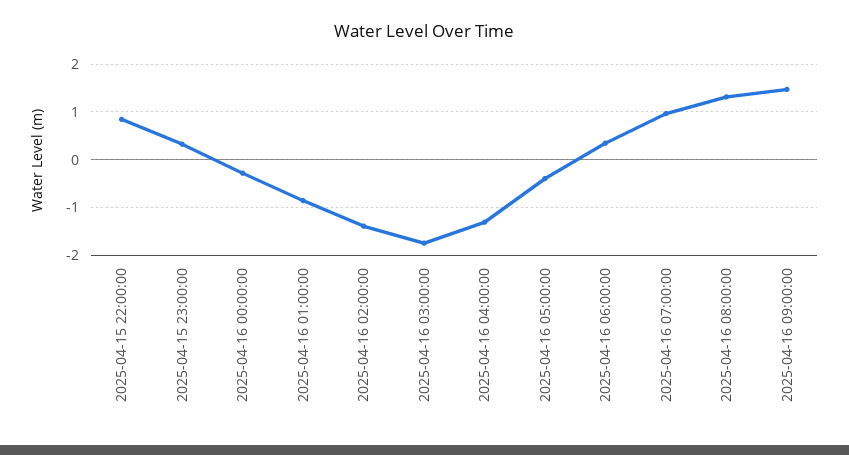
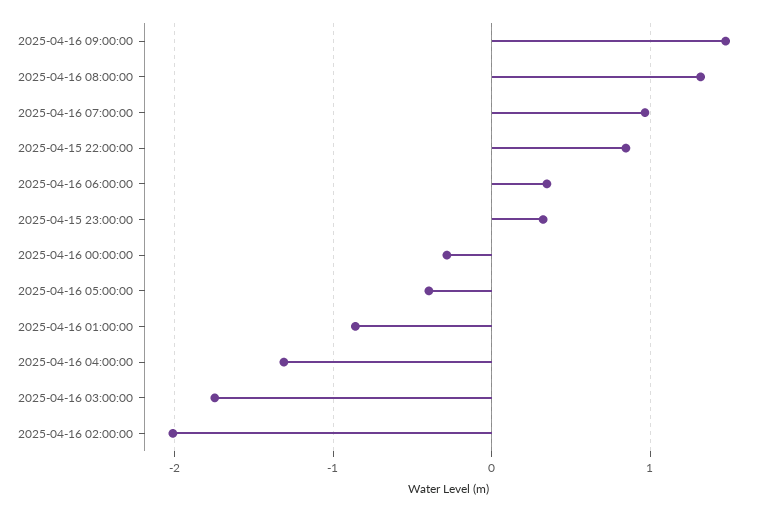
  {
    "2025-04-15 22:00:00": 0.8,
    "2025-04-15 23:00:00": 0.3,
    "2025-04-16 00:00:00": -0.3,
    "2025-04-16 01:00:00": -0.9,
-   "2025-04-16 02:00:00": -1.4,
+   "2025-04-16 02:00:00": -2,
    "2025-04-16 03:00:00": -1.7,
    "2025-04-16 04:00:00": -1.3,
    "2025-04-16 05:00:00": -0.4,
    "2025-04-16 06:00:00": 0.3,
    "2025-04-16 07:00:00": 1,
    "2025-04-16 08:00:00": 1.3,
    "2025-04-16 09:00:00": 1.5
  }

